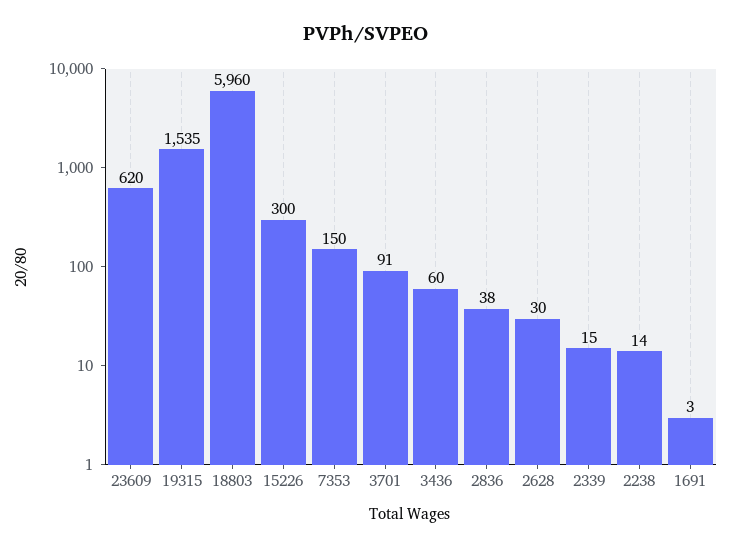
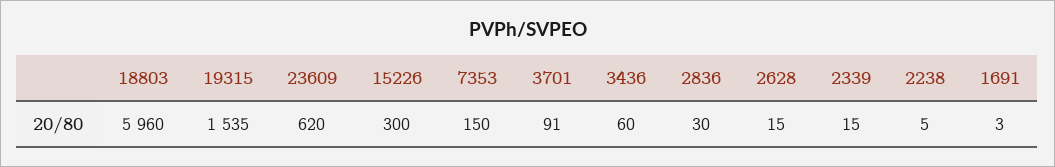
  {
    "23609": 620,
    "19315": 1535,
    "18803": 5960,
    "15226": 300,
    "7353": 150,
    "3701": 91,
    "3436": 60,
-   "2836": 38,
+   "2836": 30,
-   "2628": 30,
+   "2628": 15,
    "2339": 15,
-   "2238": 14,
+   "2238": 5,
    "1691": 3
  }

